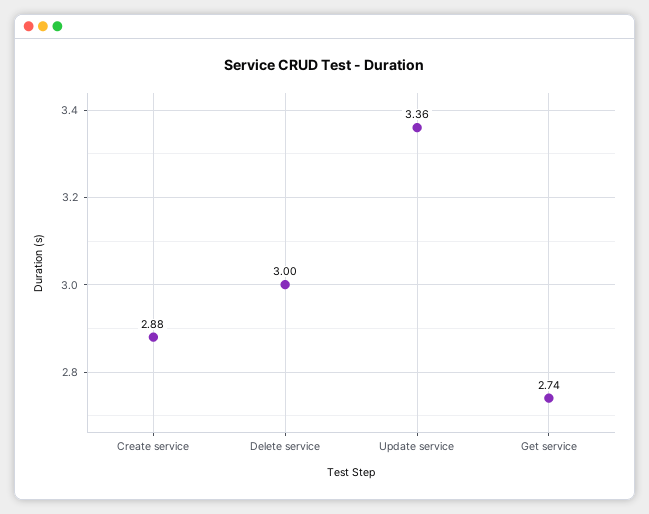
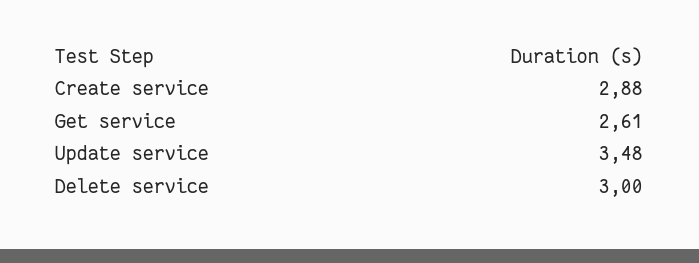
  {
    "Create service": 2.88,
    "Delete service": 3,
-   "Update service": 3.36,
+   "Update service": 3.48,
-   "Get service": 2.74
+   "Get service": 2.61
  }

